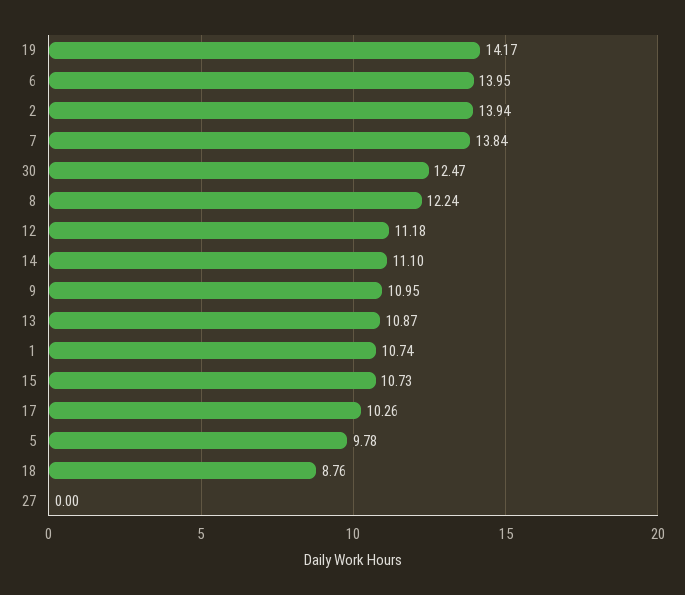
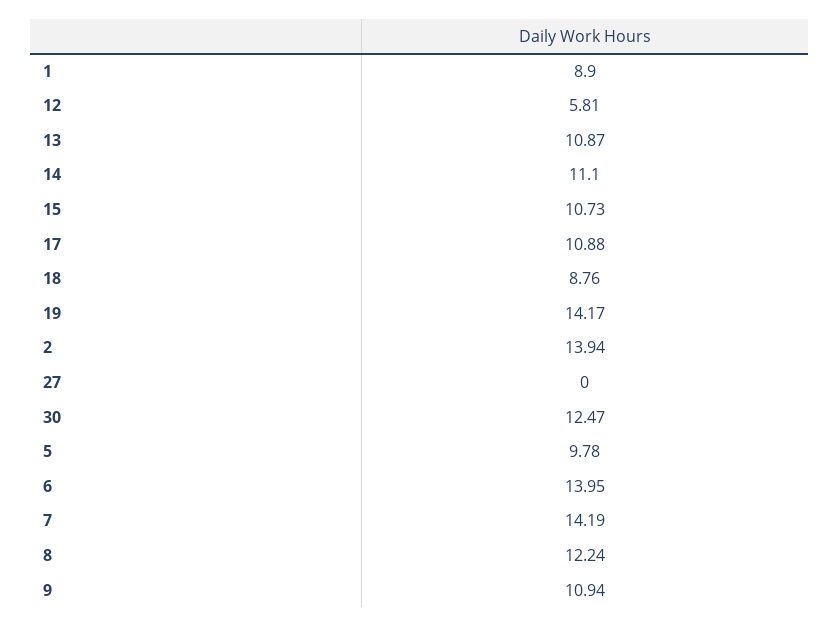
  {
    "19": 14.17,
    "6": 13.95,
    "2": 13.94,
-   "7": 13.84,
+   "7": 14.19,
    "30": 12.47,
    "8": 12.24,
-   "12": 11.18,
+   "12": 5.81,
    "14": 11.1,
-   "9": 10.95,
+   "9": 10.94,
    "13": 10.87,
-   "1": 10.74,
+   "1": 8.9,
    "15": 10.73,
-   "17": 10.26,
+   "17": 10.88,
    "5": 9.78,
    "18": 8.76,
    "27": 0
  }

